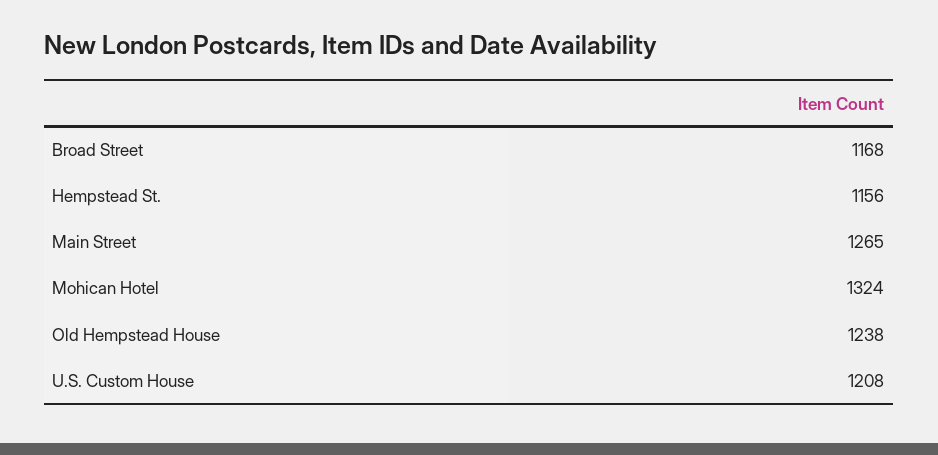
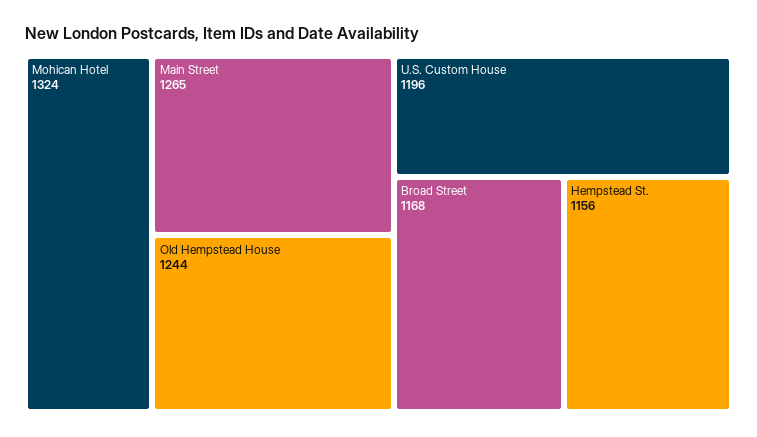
  {
    "Broad Street": 1168,
    "Hempstead St.": 1156,
    "Main Street": 1265,
    "Mohican Hotel": 1324,
-   "Old Hempstead House": 1238,
+   "Old Hempstead House": 1244,
-   "U.S. Custom House": 1208
+   "U.S. Custom House": 1196
  }

